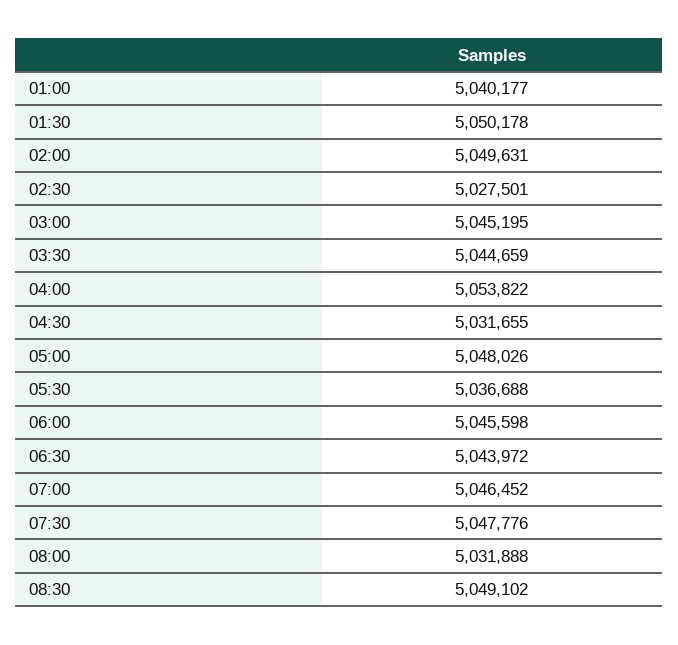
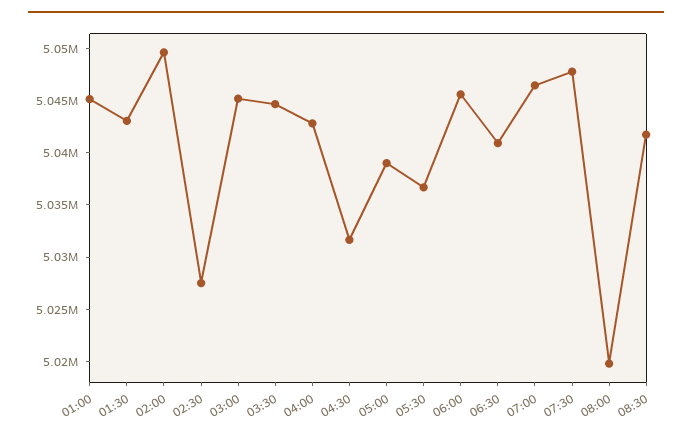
  {
-   "01:00": 5040177,
+   "01:00": 5045000,
-   "01:30": 5050178,
+   "01:30": 5043000,
    "02:00": 5049631,
    "02:30": 5027501,
    "03:00": 5045195,
    "03:30": 5044659,
-   "04:00": 5053822,
+   "04:00": 5043000,
    "04:30": 5031655,
-   "05:00": 5048026,
+   "05:00": 5039000,
    "05:30": 5036688,
    "06:00": 5045598,
-   "06:30": 5043972,
+   "06:30": 5041000,
    "07:00": 5046452,
    "07:30": 5047776,
-   "08:00": 5031888,
+   "08:00": 5020000,
-   "08:30": 5049102
+   "08:30": 5042000
  }

